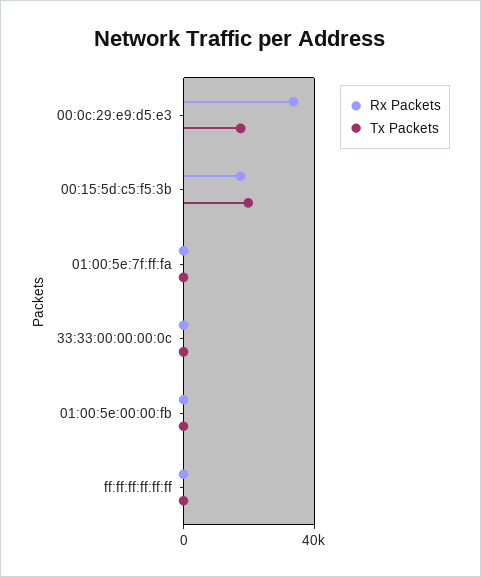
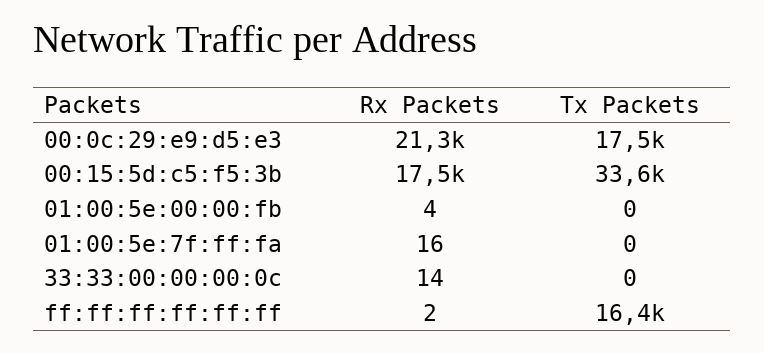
  {
    "Rx Packets": {
-     "00:0c:29:e9:d5:e3": 35000,
+     "00:0c:29:e9:d5:e3": 21300,
      "00:15:5d:c5:f5:3b": 17500,
      "01:00:5e:7f:ff:fa": 16,
      "33:33:00:00:00:0c": 14,
      "01:00:5e:00:00:fb": 4,
      "ff:ff:ff:ff:ff:ff": 2
    },
    "Tx Packets": {
      "00:0c:29:e9:d5:e3": 17500,
-     "00:15:5d:c5:f5:3b": 20000,
+     "00:15:5d:c5:f5:3b": 33600,
      "01:00:5e:7f:ff:fa": 0,
      "33:33:00:00:00:0c": 0,
      "01:00:5e:00:00:fb": 0,
-     "ff:ff:ff:ff:ff:ff": 0
+     "ff:ff:ff:ff:ff:ff": 16400
    }
  }

